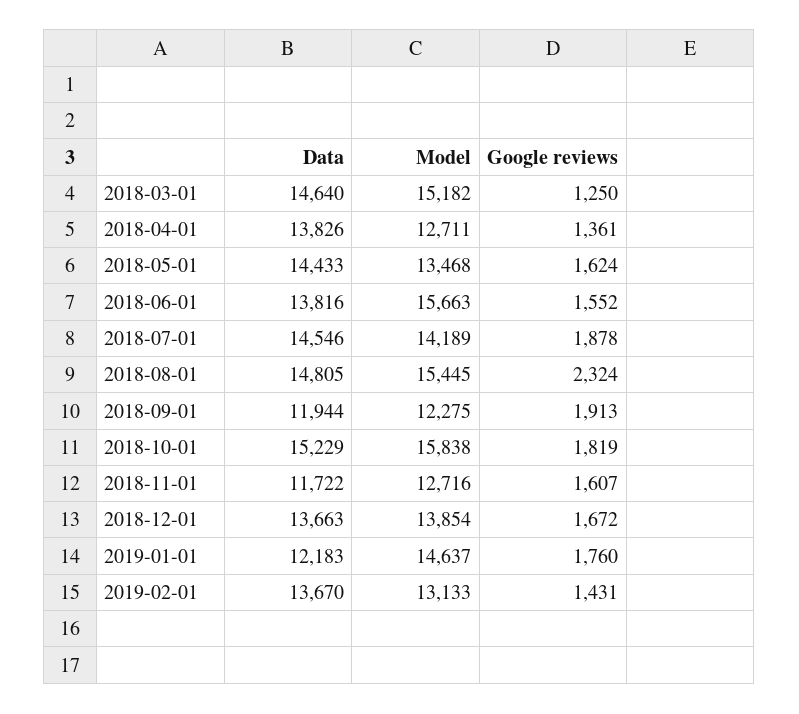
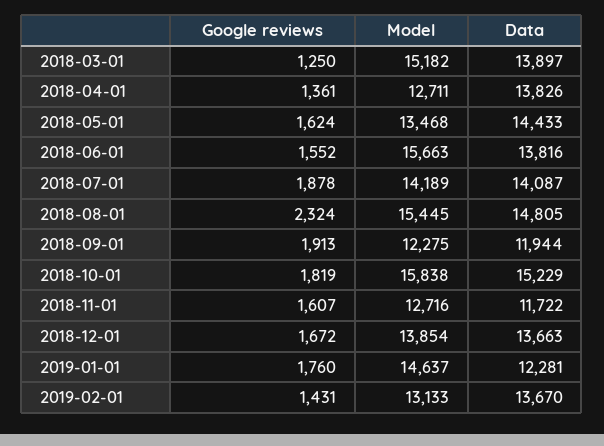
  {
    "Data": {
-     "2018-03-01": 14640,
+     "2018-03-01": 13897,
      "2018-04-01": 13826,
      "2018-05-01": 14433,
      "2018-06-01": 13816,
-     "2018-07-01": 14546,
+     "2018-07-01": 14087,
      "2018-08-01": 14805,
      "2018-09-01": 11944,
      "2018-10-01": 15229,
      "2018-11-01": 11722,
      "2018-12-01": 13663,
-     "2019-01-01": 12183,
+     "2019-01-01": 12281,
      "2019-02-01": 13670
    },
    "Model": {
      "2018-03-01": 15182,
      "2018-04-01": 12711,
      "2018-05-01": 13468,
      "2018-06-01": 15663,
      "2018-07-01": 14189,
      "2018-08-01": 15445,
      "2018-09-01": 12275,
      "2018-10-01": 15838,
      "2018-11-01": 12716,
      "2018-12-01": 13854,
      "2019-01-01": 14637,
      "2019-02-01": 13133
    },
    "Google reviews": {
      "2018-03-01": 1250,
      "2018-04-01": 1361,
      "2018-05-01": 1624,
      "2018-06-01": 1552,
      "2018-07-01": 1878,
      "2018-08-01": 2324,
      "2018-09-01": 1913,
      "2018-10-01": 1819,
      "2018-11-01": 1607,
      "2018-12-01": 1672,
      "2019-01-01": 1760,
      "2019-02-01": 1431
    }
  }

